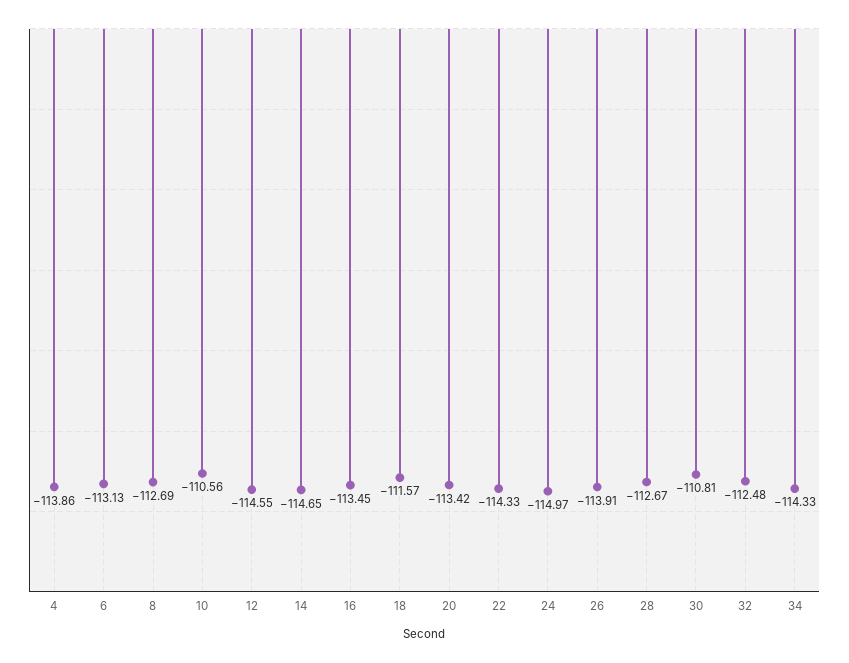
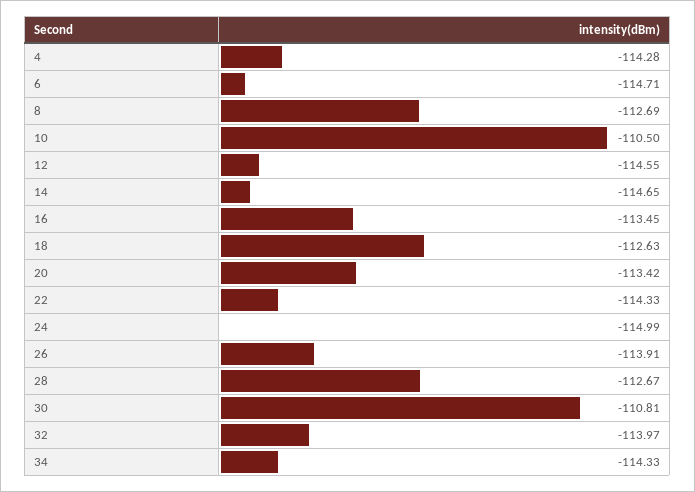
  {
-   "4": -113.86,
+   "4": -114.28,
-   "6": -113.13,
+   "6": -114.71,
    "8": -112.69,
-   "10": -110.56,
+   "10": -110.5,
    "12": -114.55,
    "14": -114.65,
    "16": -113.45,
-   "18": -111.57,
+   "18": -112.63,
    "20": -113.42,
    "22": -114.33,
-   "24": -114.97,
+   "24": -114.99,
    "26": -113.91,
    "28": -112.67,
    "30": -110.81,
-   "32": -112.48,
+   "32": -113.97,
    "34": -114.33
  }

